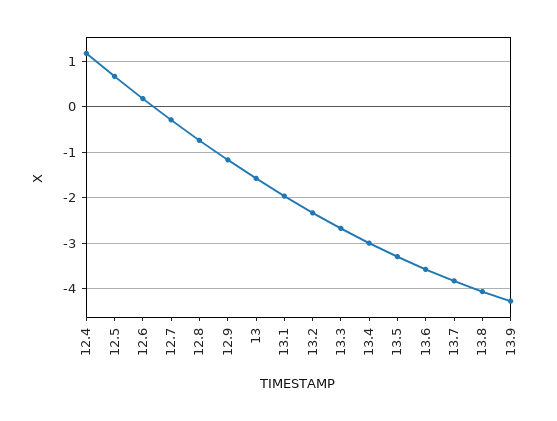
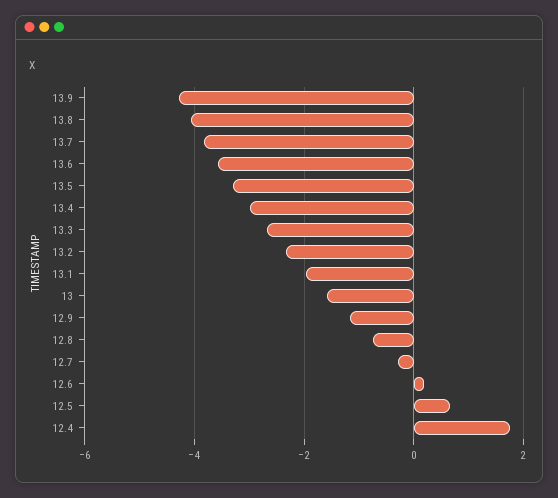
  {
-   "12.4": 1.2,
+   "12.4": 1.8,
    "12.5": 0.6,
    "12.6": 0.2,
    "12.7": -0.2,
    "12.8": -0.8,
    "12.9": -1.2,
    "13": -1.6,
    "13.1": -2,
    "13.2": -2.4,
    "13.3": -2.6,
    "13.4": -3,
    "13.5": -3.2,
    "13.6": -3.6,
    "13.7": -3.8,
    "13.8": -4,
    "13.9": -4.2
  }

